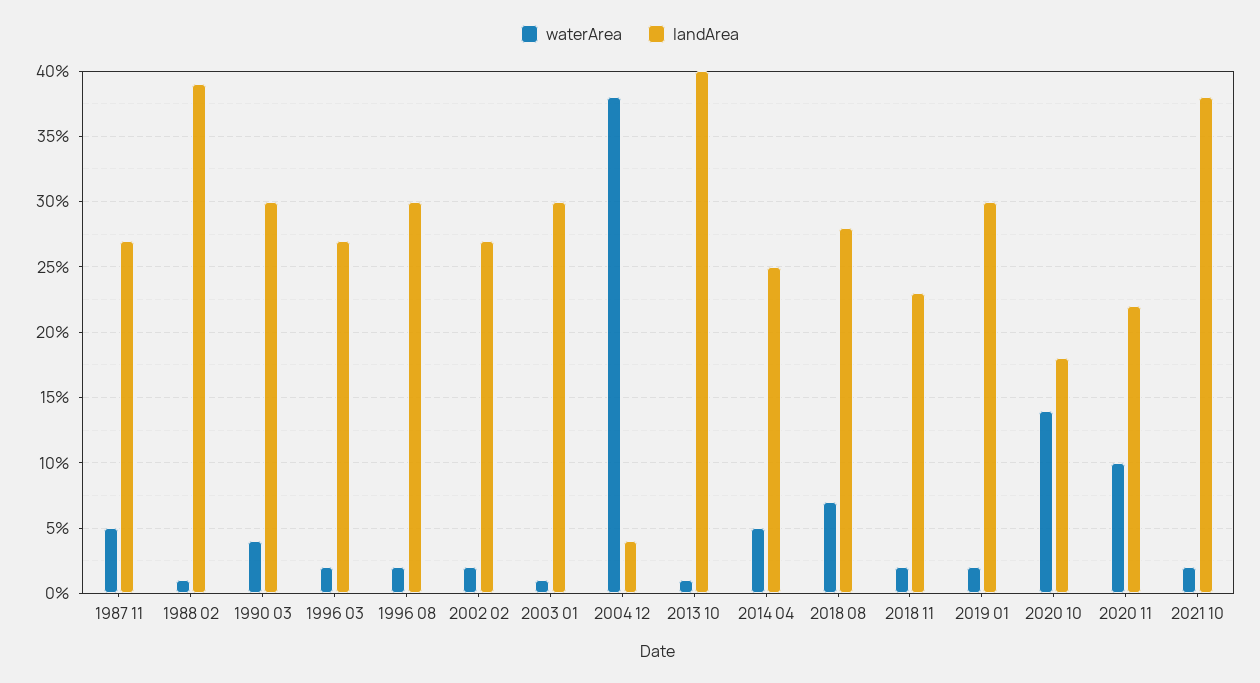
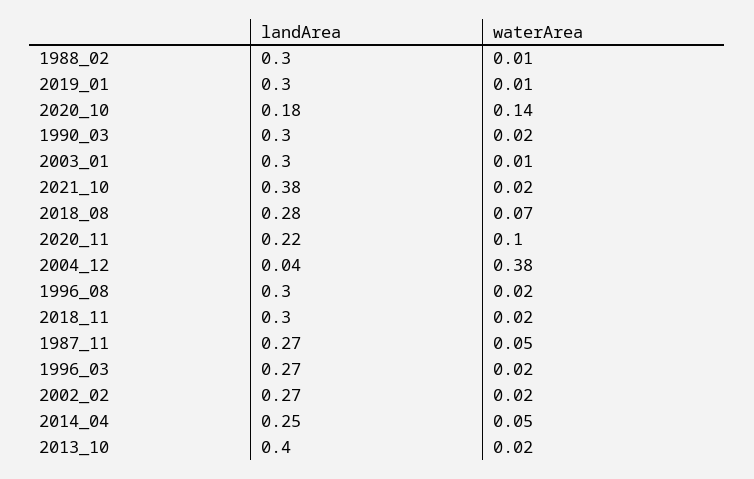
  {
    "waterArea": {
      "1987 11": 0.05,
      "1988 02": 0.01,
-     "1990 03": 0.04,
+     "1990 03": 0.02,
      "1996 03": 0.02,
      "1996 08": 0.02,
      "2002 02": 0.02,
      "2003 01": 0.01,
      "2004 12": 0.38,
-     "2013 10": 0.01,
+     "2013 10": 0.02,
      "2014 04": 0.05,
      "2018 08": 0.07,
      "2018 11": 0.02,
-     "2019 01": 0.02,
+     "2019 01": 0.01,
      "2020 10": 0.14,
      "2020 11": 0.1,
      "2021 10": 0.02
    },
    "landArea": {
      "1987 11": 0.27,
-     "1988 02": 0.39,
+     "1988 02": 0.3,
      "1990 03": 0.3,
      "1996 03": 0.27,
      "1996 08": 0.3,
      "2002 02": 0.27,
      "2003 01": 0.3,
      "2004 12": 0.04,
      "2013 10": 0.4,
      "2014 04": 0.25,
      "2018 08": 0.28,
-     "2018 11": 0.23,
+     "2018 11": 0.3,
      "2019 01": 0.3,
      "2020 10": 0.18,
      "2020 11": 0.22,
      "2021 10": 0.38
    }
  }

